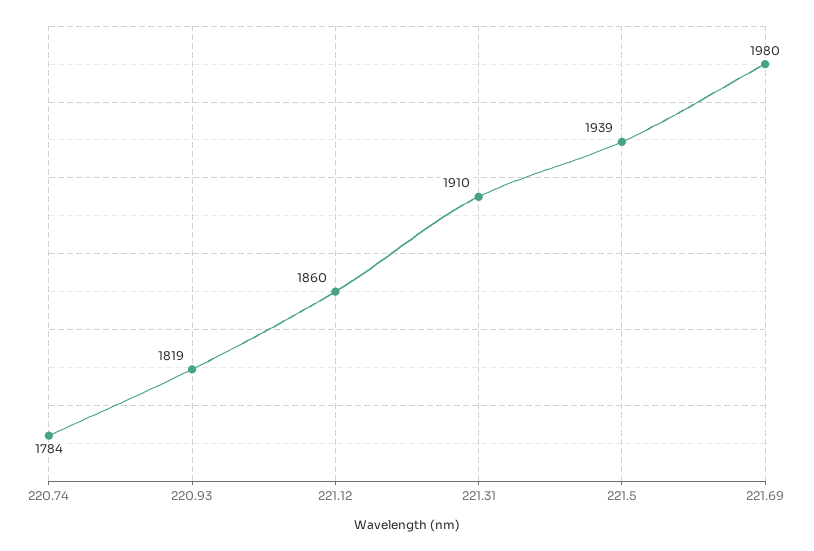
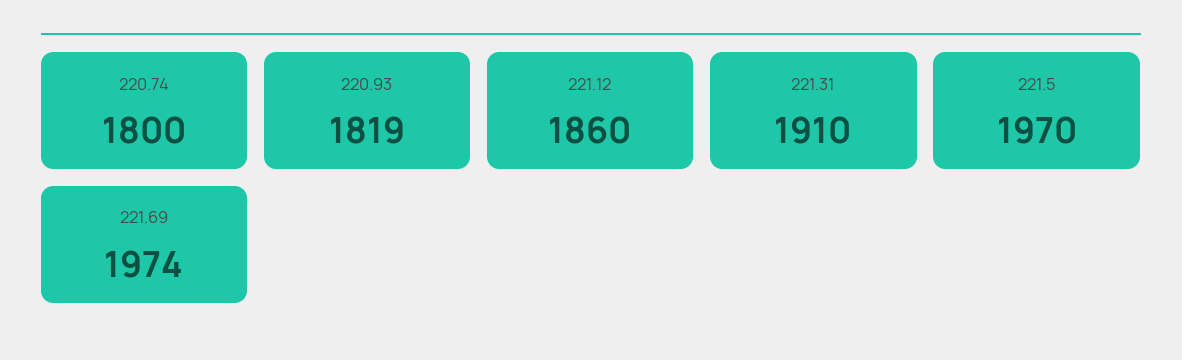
  {
-   "220.74": 1784,
+   "220.74": 1800,
    "220.93": 1819,
    "221.12": 1860,
    "221.31": 1910,
-   "221.5": 1939,
+   "221.5": 1970,
-   "221.69": 1980
+   "221.69": 1974
  }

